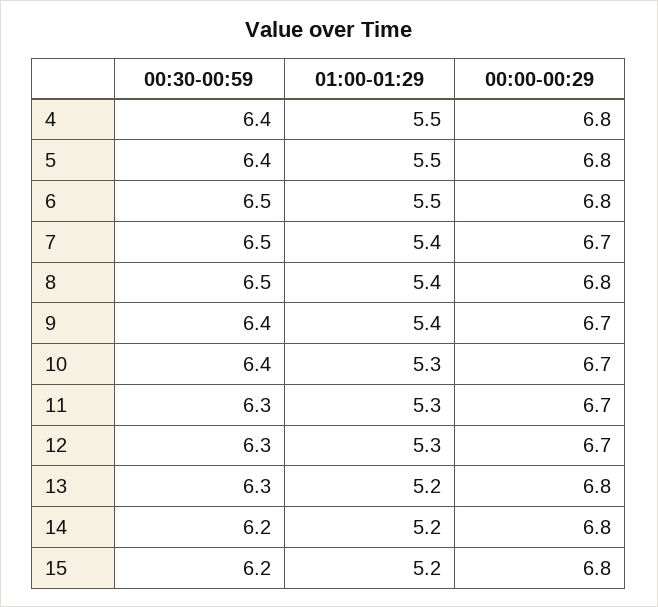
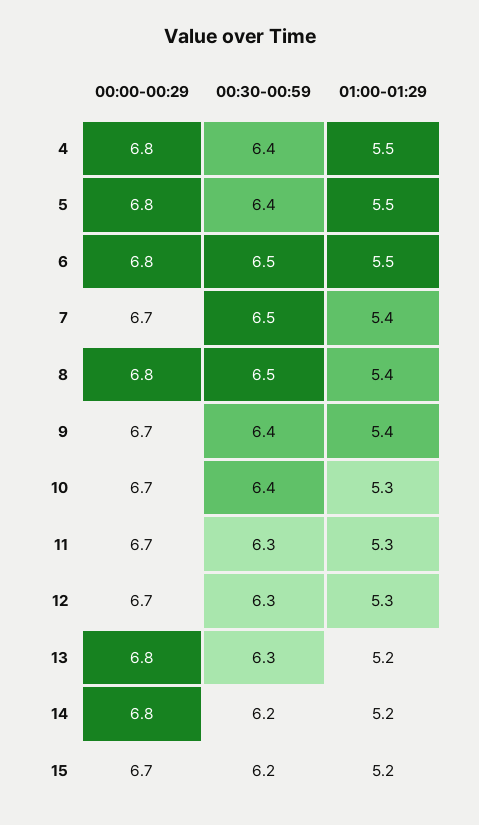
  {
    "00:30-00:59": {
      "4": 6.4,
      "5": 6.4,
      "6": 6.5,
      "7": 6.5,
      "8": 6.5,
      "9": 6.4,
      "10": 6.4,
      "11": 6.3,
      "12": 6.3,
      "13": 6.3,
      "14": 6.2,
      "15": 6.2
    },
    "01:00-01:29": {
      "4": 5.5,
      "5": 5.5,
      "6": 5.5,
      "7": 5.4,
      "8": 5.4,
      "9": 5.4,
      "10": 5.3,
      "11": 5.3,
      "12": 5.3,
      "13": 5.2,
      "14": 5.2,
      "15": 5.2
    },
    "00:00-00:29": {
      "4": 6.8,
      "5": 6.8,
      "6": 6.8,
      "7": 6.7,
      "8": 6.8,
      "9": 6.7,
      "10": 6.7,
      "11": 6.7,
      "12": 6.7,
      "13": 6.8,
      "14": 6.8,
-     "15": 6.8
+     "15": 6.7
    }
  }

